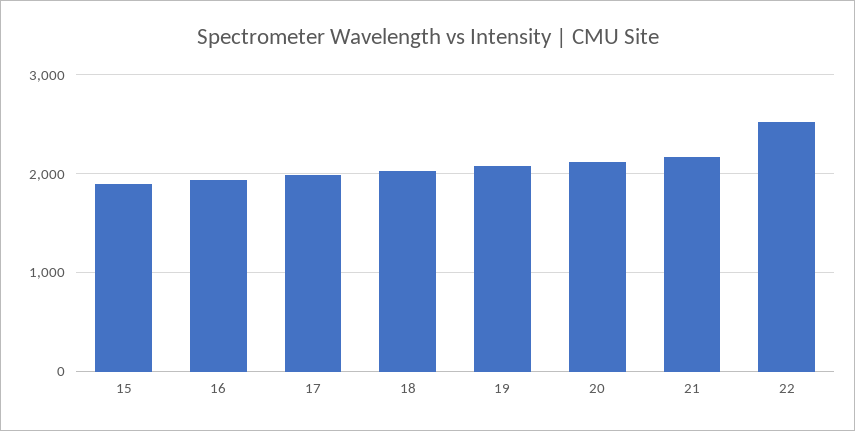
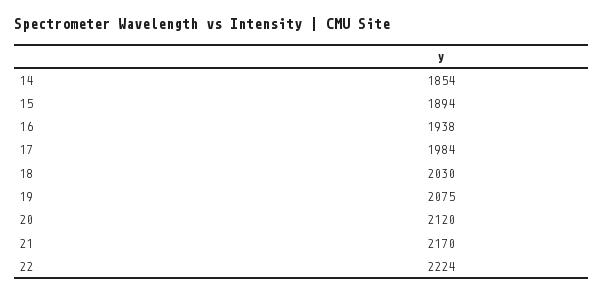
  {
    "15": 1894,
    "16": 1938,
    "17": 1984,
    "18": 2030,
    "19": 2075,
    "20": 2120,
    "21": 2170,
-   "22": 2500
+   "22": 2224,
+   "14": 1854
  }

